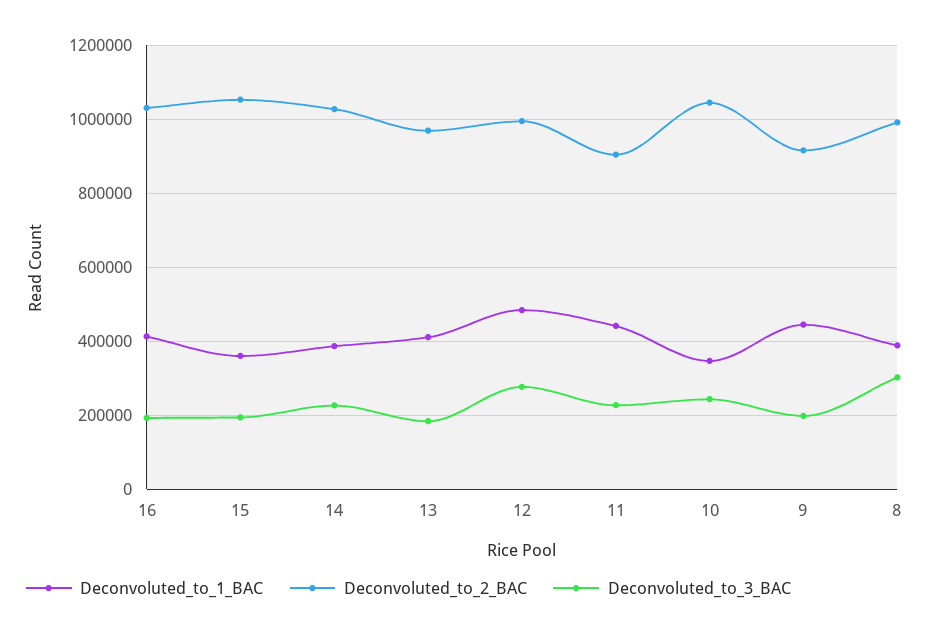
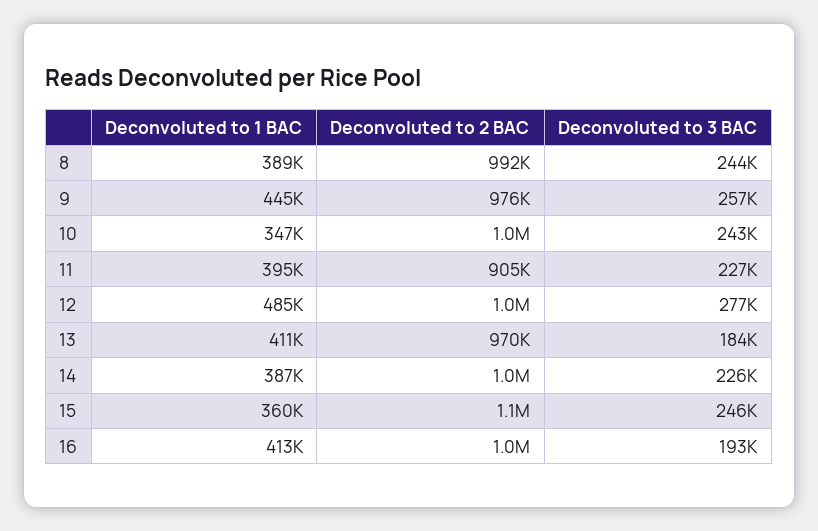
  {
    "Deconvoluted_to_1_BAC": {
      "16": 413000,
      "15": 360000,
      "14": 387000,
      "13": 411000,
      "12": 485000,
-     "11": 440000,
+     "11": 395000,
      "10": 347000,
      "9": 445000,
      "8": 389000
    },
    "Deconvoluted_to_2_BAC": {
      "16": 1000000,
      "15": 1100000,
      "14": 1000000,
      "13": 970000,
      "12": 1000000,
      "11": 905000,
      "10": 1000000,
-     "9": 920000,
+     "9": 976000,
      "8": 992000
    },
    "Deconvoluted_to_3_BAC": {
      "16": 193000,
-     "15": 200000,
+     "15": 246000,
      "14": 226000,
      "13": 184000,
      "12": 277000,
      "11": 227000,
      "10": 243000,
-     "9": 200000,
+     "9": 257000,
-     "8": 300000
+     "8": 244000
    }
  }

